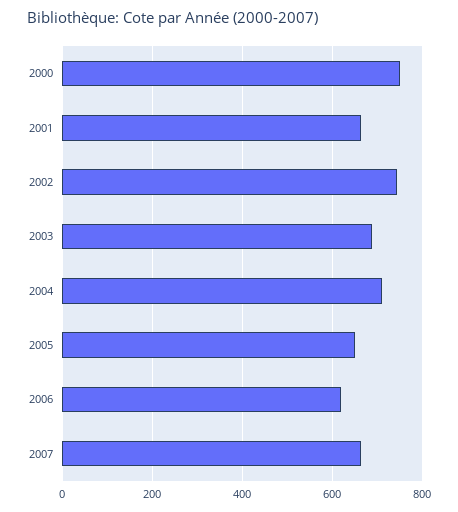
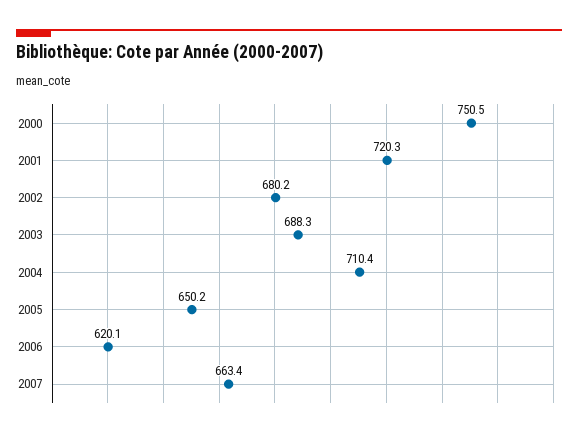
  {
    "2000": 750.5,
-   "2001": 660,
+   "2001": 720.3,
-   "2002": 740,
+   "2002": 680.2,
    "2003": 688.3,
    "2004": 710.4,
    "2005": 650.2,
    "2006": 620.1,
    "2007": 663.4
  }

